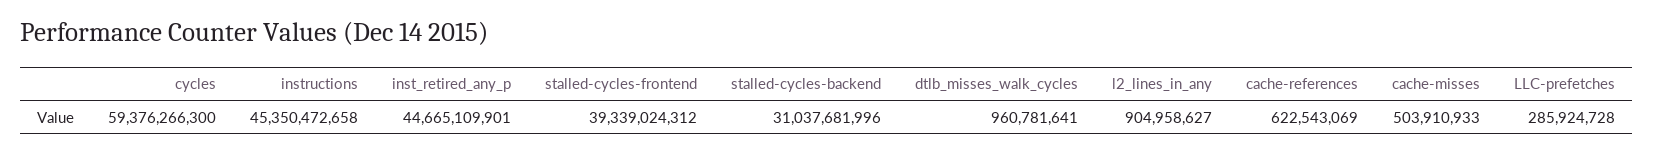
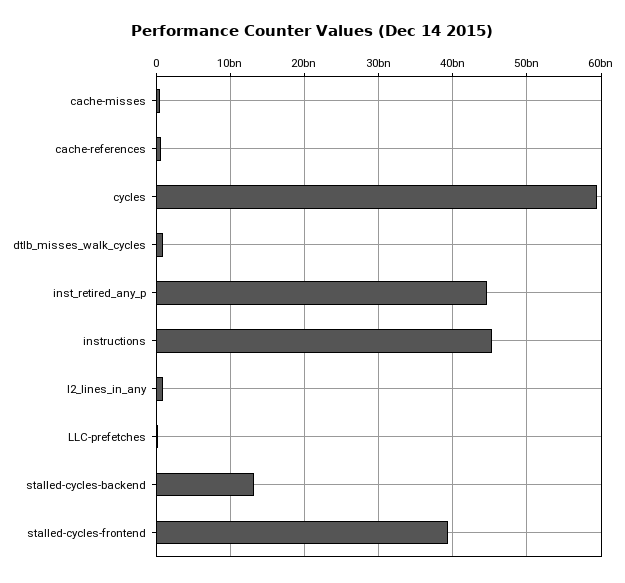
  {
    "cycles": 59376266300,
    "instructions": 45350472658,
    "inst_retired_any_p": 44665109901,
    "stalled-cycles-frontend": 39339024312,
-   "stalled-cycles-backend": 31037681996,
+   "stalled-cycles-backend": 13000000000,
    "dtlb_misses_walk_cycles": 960781641,
    "l2_lines_in_any": 904958627,
    "cache-references": 622543069,
    "cache-misses": 503910933,
    "LLC-prefetches": 285924728
  }

